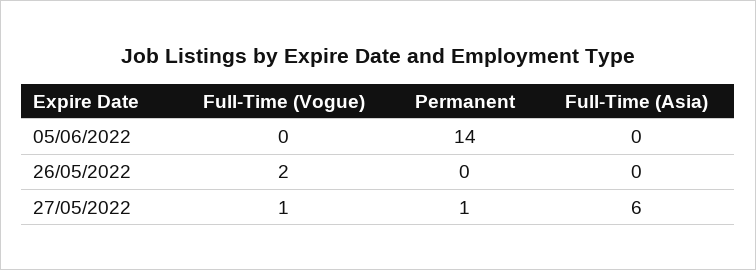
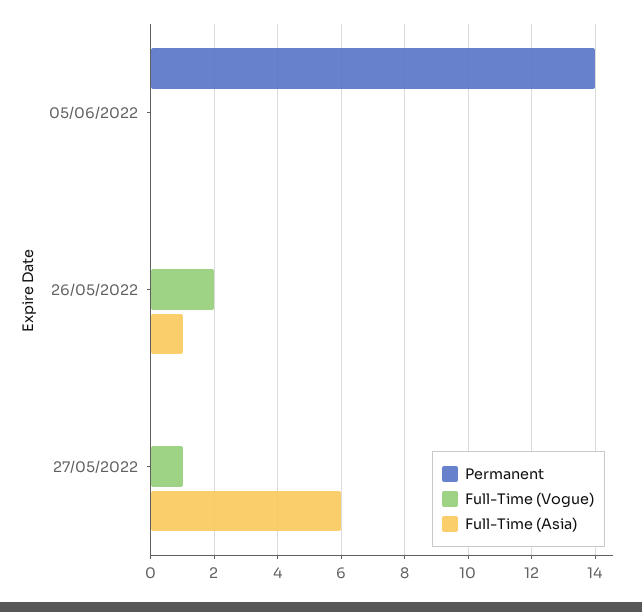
  {
    "Full-Time (Vogue)": {
      "05/06/2022": 0,
      "26/05/2022": 2,
      "27/05/2022": 1
    },
    "Permanent": {
      "05/06/2022": 14,
      "26/05/2022": 0,
-     "27/05/2022": 1
+     "27/05/2022": 0
    },
    "Full-Time (Asia)": {
      "05/06/2022": 0,
-     "26/05/2022": 0,
+     "26/05/2022": 1,
      "27/05/2022": 6
    }
  }

